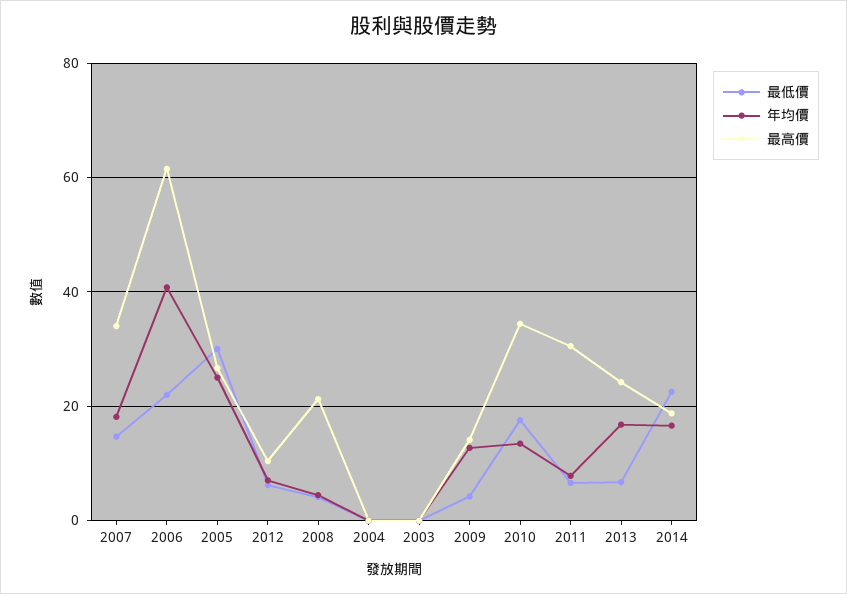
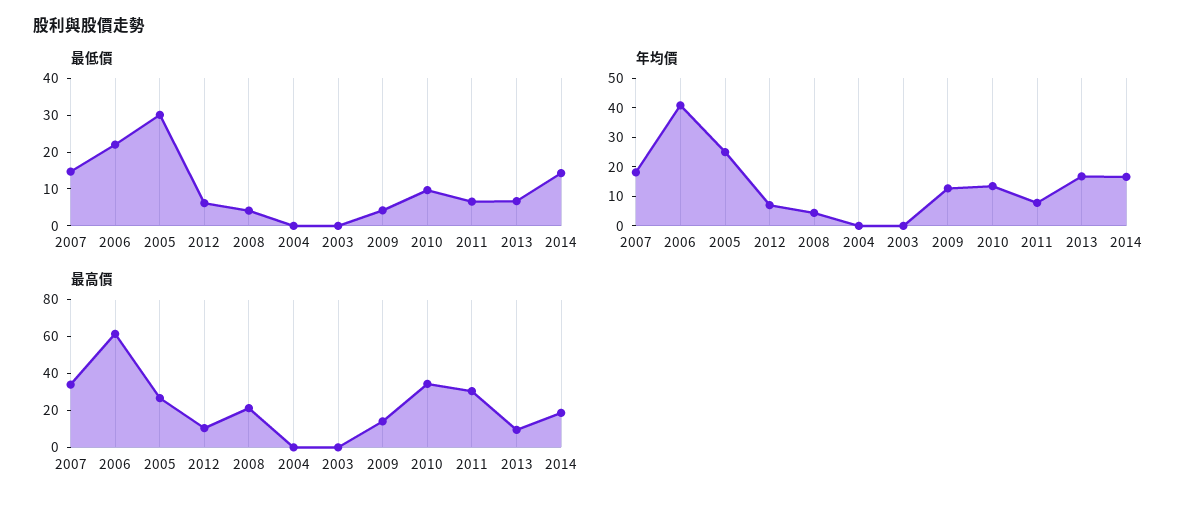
  {
    "最低價": {
      "2007": 14,
      "2006": 22,
      "2005": 30,
      "2012": 6,
      "2008": 4,
      "2004": 0,
      "2003": 0,
      "2009": 4,
-     "2010": 18,
+     "2010": 10,
      "2011": 6,
      "2013": 6,
-     "2014": 22
+     "2014": 15
    },
    "年均價": {
      "2007": 18,
      "2006": 40,
      "2005": 26,
      "2012": 8,
      "2008": 4,
      "2004": 0,
      "2003": 0,
      "2009": 12,
      "2010": 14,
      "2011": 8,
      "2013": 16,
      "2014": 16
    },
    "最高價": {
      "2007": 34,
      "2006": 62,
      "2005": 26,
      "2012": 10,
      "2008": 22,
      "2004": 0,
      "2003": 0,
      "2009": 14,
      "2010": 34,
      "2011": 30,
-     "2013": 24,
+     "2013": 10,
      "2014": 18
    }
  }

